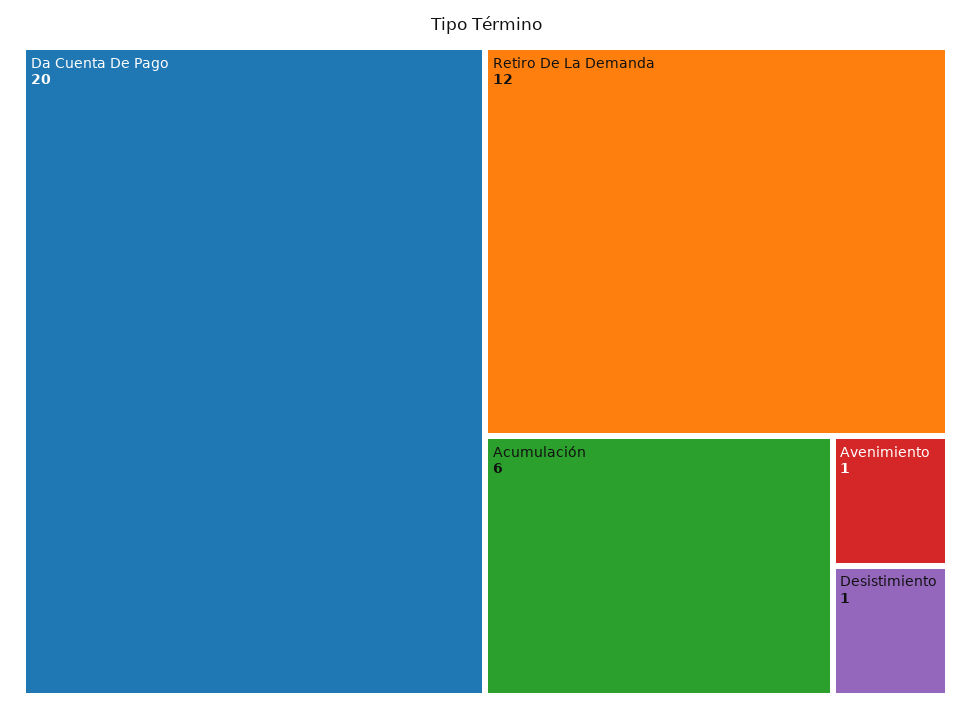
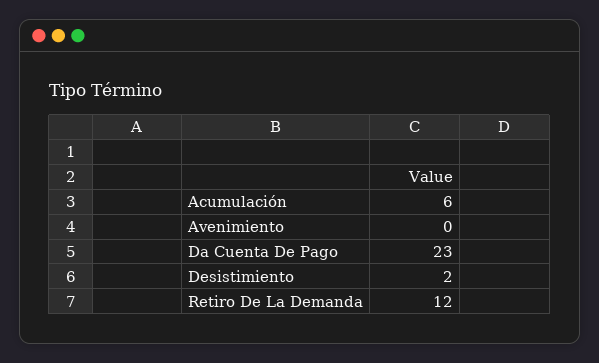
  {
-   "Da Cuenta De Pago": 20,
+   "Da Cuenta De Pago": 23,
    "Retiro De La Demanda": 12,
    "Acumulación": 6,
-   "Avenimiento": 1,
+   "Avenimiento": 0,
-   "Desistimiento": 1
+   "Desistimiento": 2
  }

